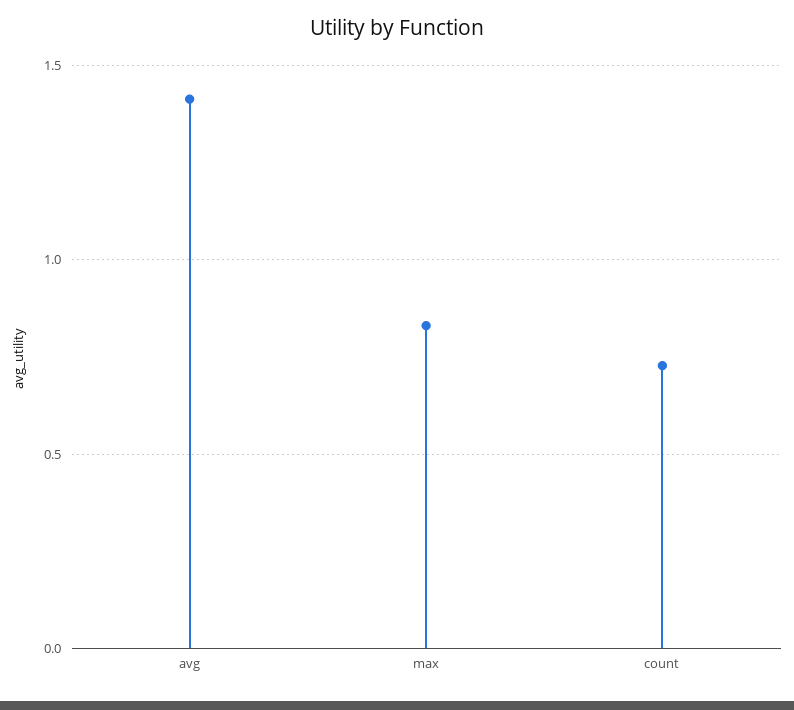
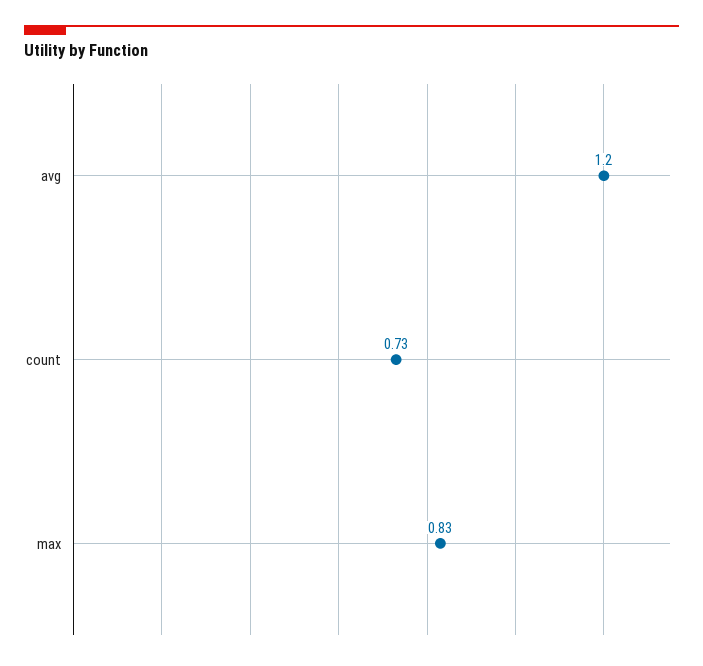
  {
-   "avg": 1.4,
+   "avg": 1.2,
    "max": 0.83,
    "count": 0.73
  }

